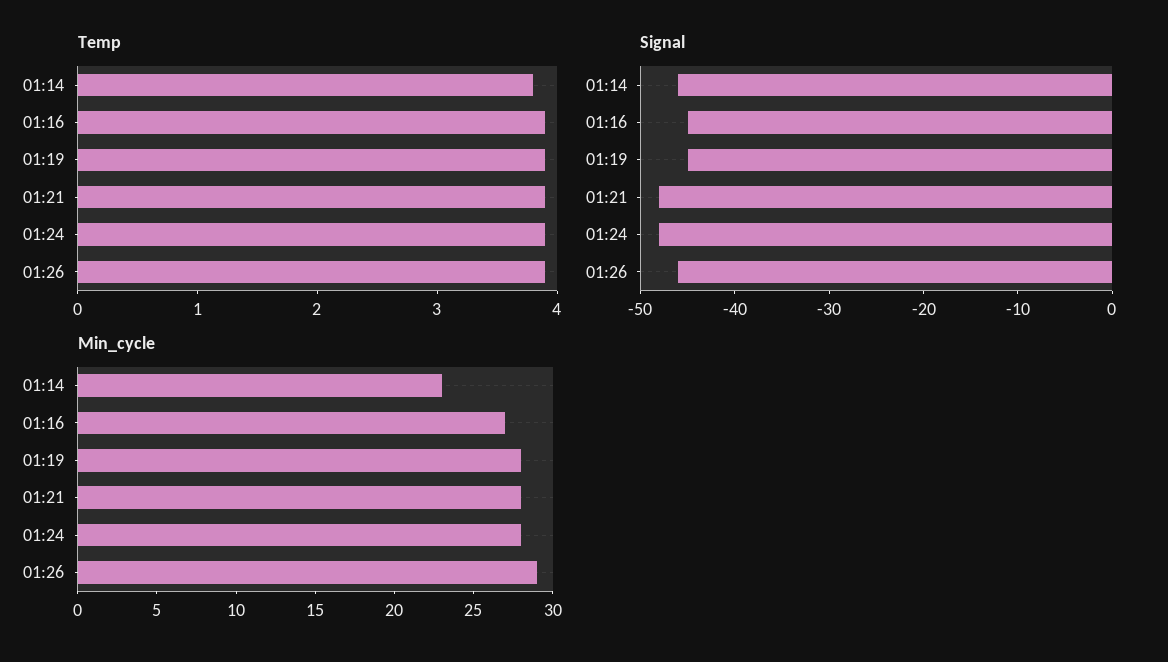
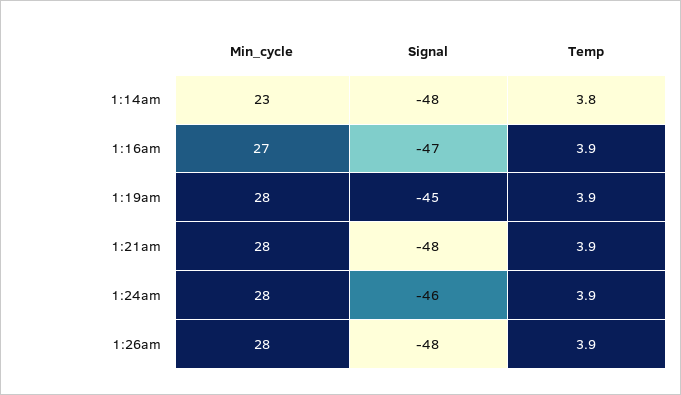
  {
    "Temp": {
      "01:14": 3.8,
      "01:16": 3.9,
      "01:19": 3.9,
      "01:21": 3.9,
      "01:24": 3.9,
      "01:26": 3.9
    },
    "Signal": {
-     "01:14": -46,
+     "01:14": -48,
-     "01:16": -45,
+     "01:16": -47,
      "01:19": -45,
      "01:21": -48,
-     "01:24": -48,
+     "01:24": -46,
-     "01:26": -46
+     "01:26": -48
    },
    "Min_cycle": {
      "01:14": 23,
      "01:16": 27,
      "01:19": 28,
      "01:21": 28,
      "01:24": 28,
-     "01:26": 29
+     "01:26": 28
    }
  }

